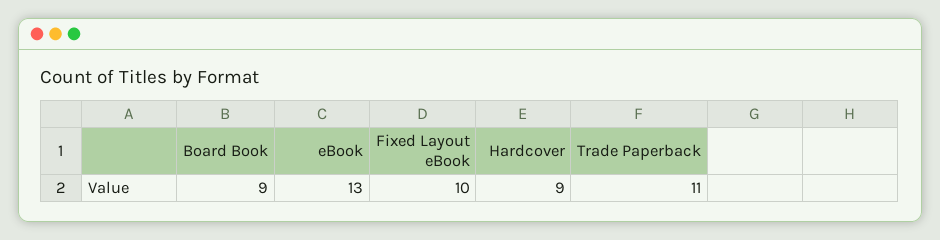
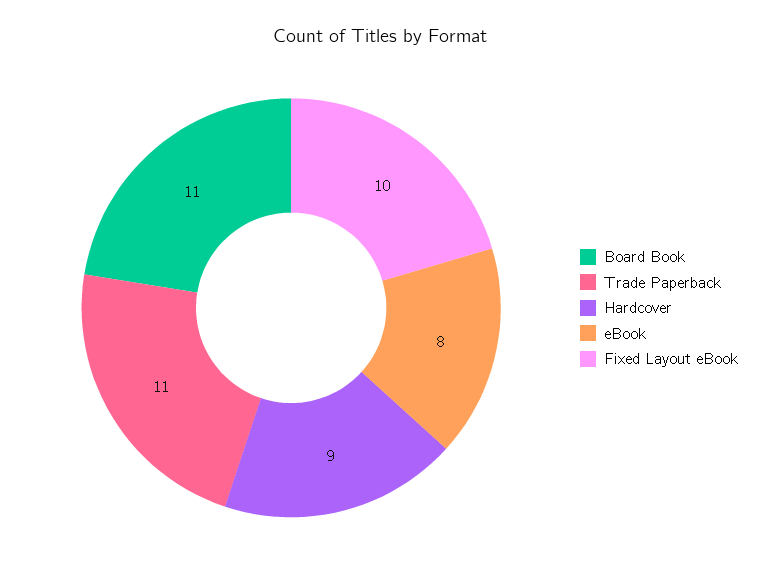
  {
-   "Board Book": 9,
+   "Board Book": 11,
-   "eBook": 13,
+   "eBook": 8,
    "Fixed Layout eBook": 10,
    "Hardcover": 9,
    "Trade Paperback": 11
  }

